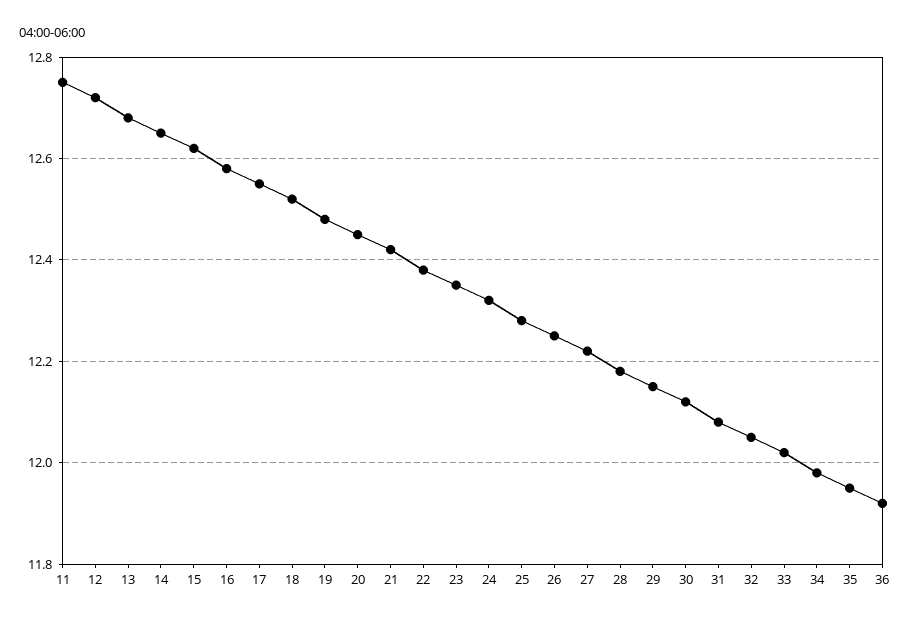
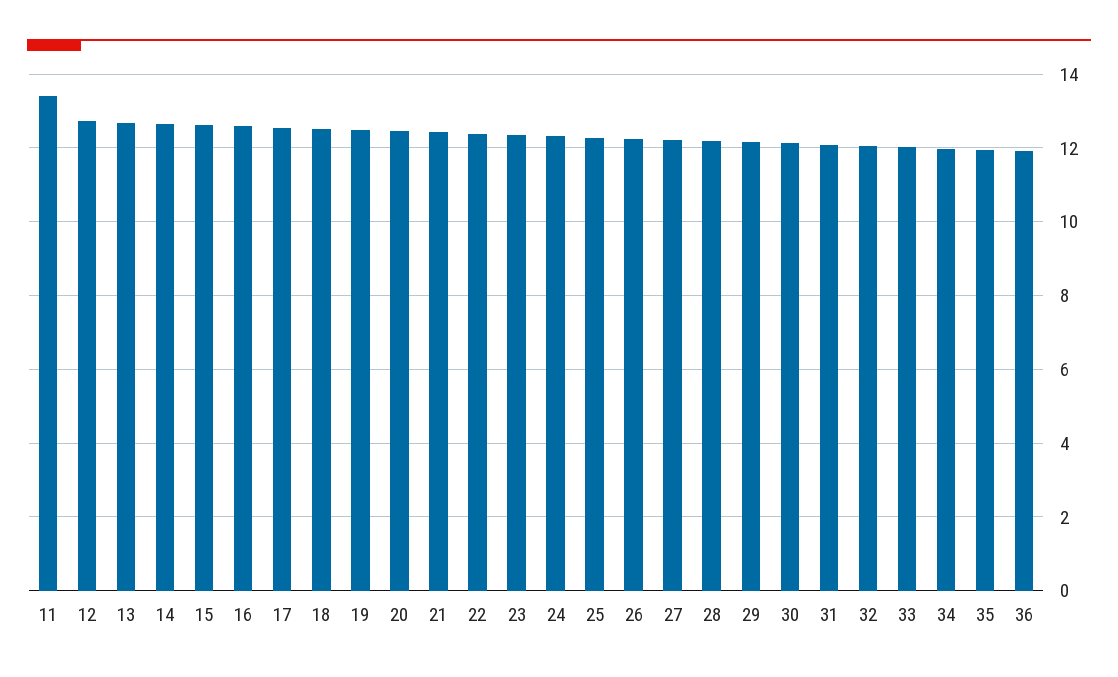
  {
-   "11": 12.75,
+   "11": 13.4,
    "12": 12.7,
    "13": 12.7,
    "14": 12.65,
    "15": 12.6,
    "16": 12.6,
    "17": 12.55,
    "18": 12.5,
    "19": 12.5,
    "20": 12.45,
    "21": 12.4,
    "22": 12.4,
    "23": 12.35,
    "24": 12.3,
    "25": 12.3,
    "26": 12.25,
    "27": 12.2,
    "28": 12.2,
    "29": 12.15,
    "30": 12.1,
    "31": 12.1,
    "32": 12.05,
    "33": 12,
    "34": 12,
    "35": 11.95,
    "36": 11.9
  }

